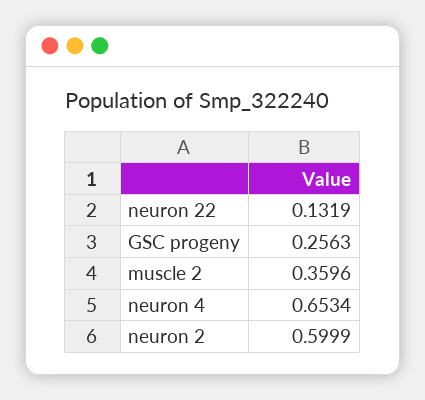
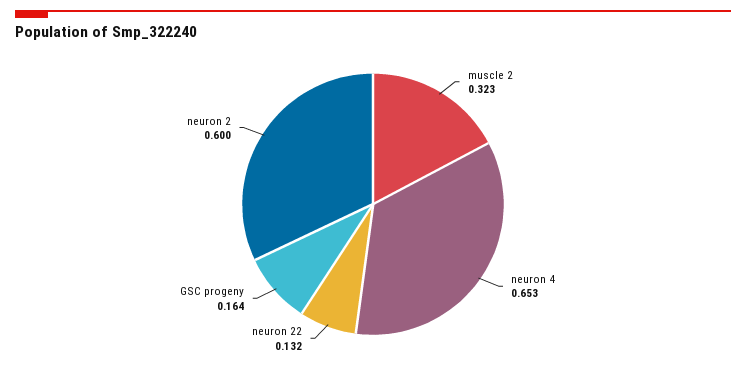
  {
    "neuron 22": 0.1319,
-   "GSC progeny": 0.2563,
+   "GSC progeny": 0.164,
-   "muscle 2": 0.3596,
+   "muscle 2": 0.323,
    "neuron 4": 0.6534,
    "neuron 2": 0.5999
  }

